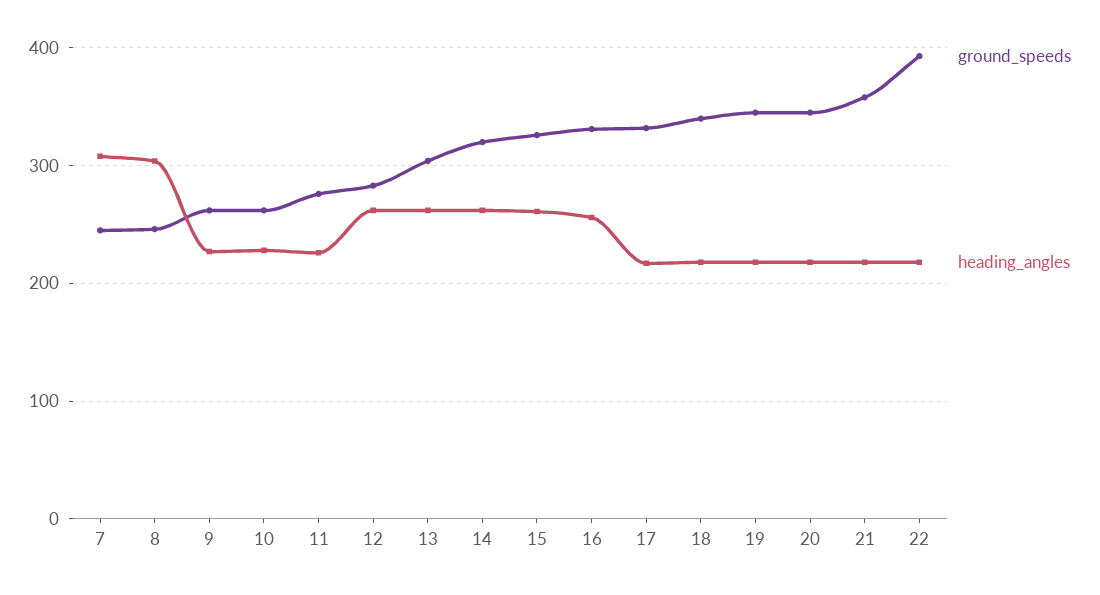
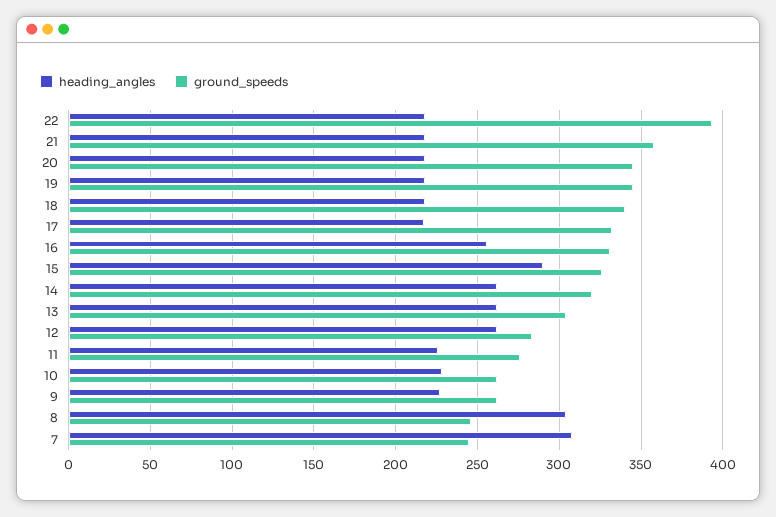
  {
    "ground_speeds": {
      "7": 245,
      "8": 245,
      "9": 260,
      "10": 260,
      "11": 275,
      "12": 285,
      "13": 305,
      "14": 320,
      "15": 325,
      "16": 330,
      "17": 330,
      "18": 340,
      "19": 345,
      "20": 345,
      "21": 360,
      "22": 395
    },
    "heading_angles": {
      "7": 310,
      "8": 305,
      "9": 225,
      "10": 230,
      "11": 225,
      "12": 260,
      "13": 260,
      "14": 260,
-     "15": 260,
+     "15": 290,
      "16": 255,
      "17": 215,
      "18": 220,
      "19": 220,
      "20": 220,
      "21": 220,
      "22": 220
    }
  }

